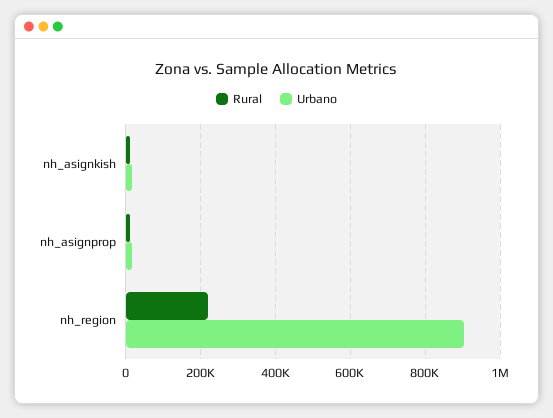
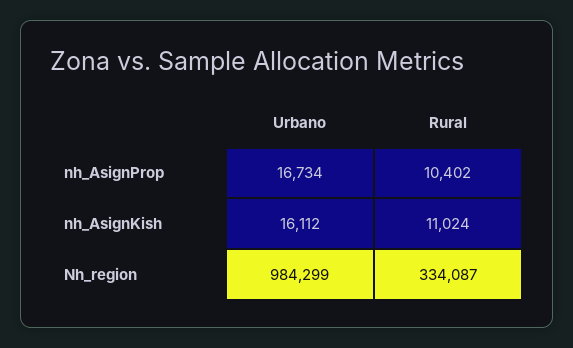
  {
    "Rural": {
      "nh_asignkish": 11024,
      "nh_asignprop": 10402,
-     "nh_region": 220000
+     "nh_region": 334087
    },
    "Urbano": {
      "nh_asignkish": 16112,
      "nh_asignprop": 16734,
-     "nh_region": 900000
+     "nh_region": 984299
    }
  }

